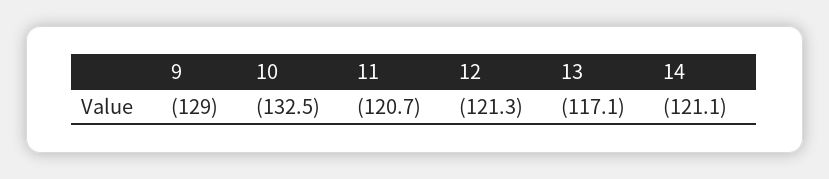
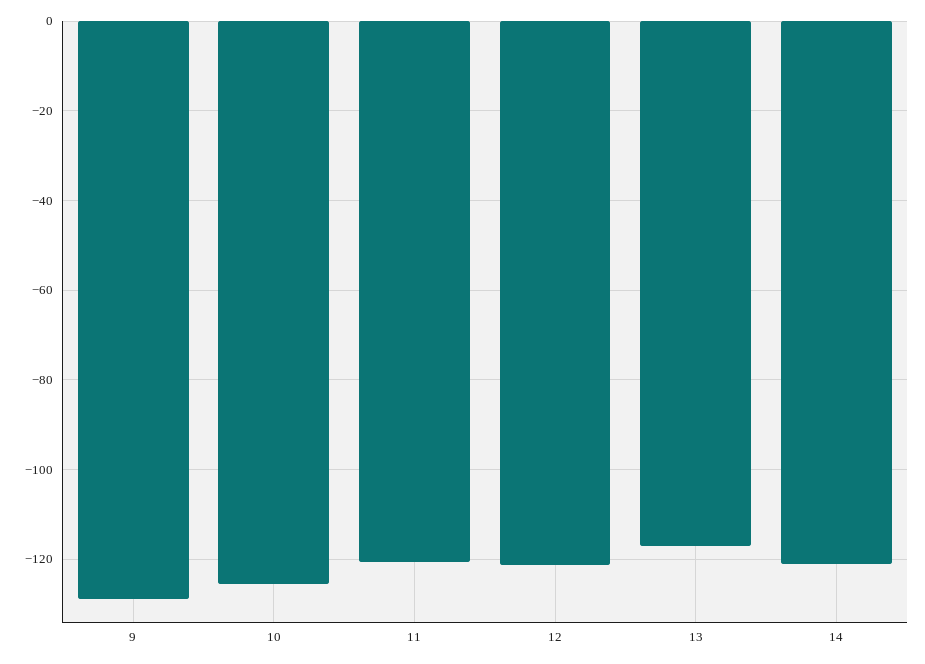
  {
    "9": -129,
-   "10": -132.5,
+   "10": -126,
    "11": -120.7,
    "12": -121.3,
    "13": -117.1,
    "14": -121.1
  }

